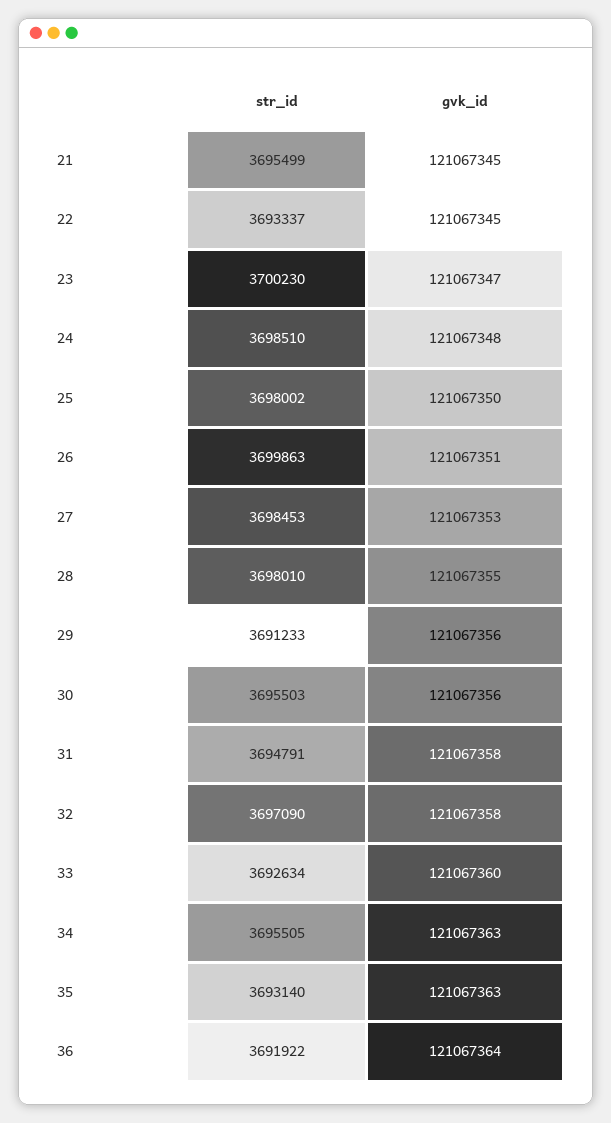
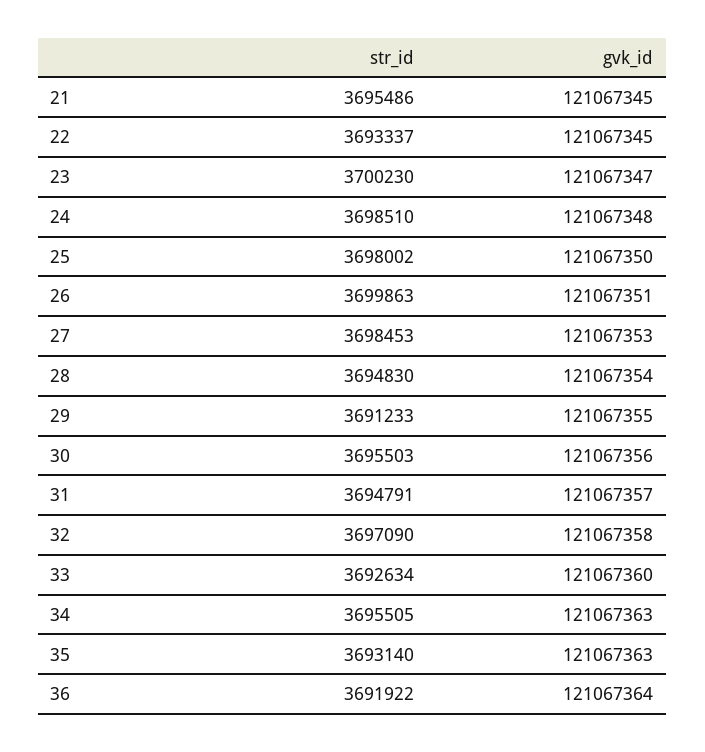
  {
    "str_id": {
-     "21": 3695499,
+     "21": 3695486,
      "22": 3693337,
      "23": 3700230,
      "24": 3698510,
      "25": 3698002,
      "26": 3699863,
      "27": 3698453,
-     "28": 3698010,
+     "28": 3694830,
      "29": 3691233,
      "30": 3695503,
      "31": 3694791,
      "32": 3697090,
      "33": 3692634,
      "34": 3695505,
      "35": 3693140,
      "36": 3691922
    },
    "gvk_id": {
      "21": 121067345,
      "22": 121067345,
      "23": 121067347,
      "24": 121067348,
      "25": 121067350,
      "26": 121067351,
      "27": 121067353,
-     "28": 121067355,
+     "28": 121067354,
-     "29": 121067356,
+     "29": 121067355,
      "30": 121067356,
-     "31": 121067358,
+     "31": 121067357,
      "32": 121067358,
      "33": 121067360,
      "34": 121067363,
      "35": 121067363,
      "36": 121067364
    }
  }

